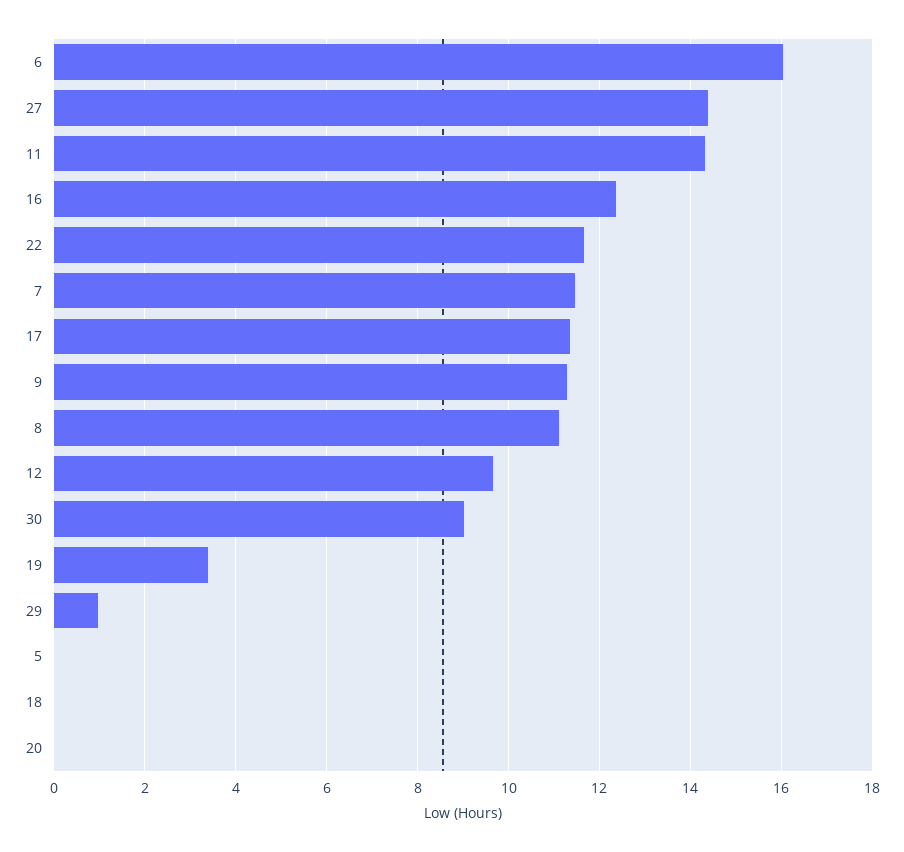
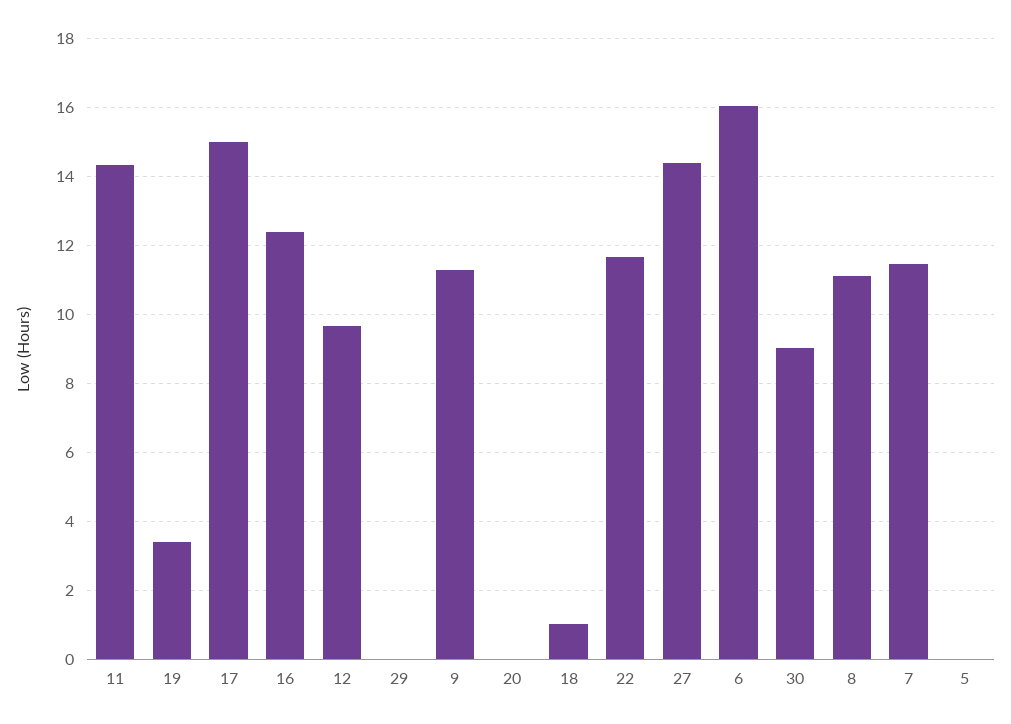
  {
    "6": 16,
    "27": 14.4,
    "11": 14.4,
    "16": 12.4,
    "22": 11.6,
    "7": 11.4,
-   "17": 11.4,
+   "17": 15,
    "9": 11.2,
    "8": 11.2,
    "12": 9.6,
    "30": 9,
    "19": 3.4,
-   "29": 1,
+   "29": 0,
    "5": 0,
-   "18": 0,
+   "18": 1,
    "20": 0
  }

